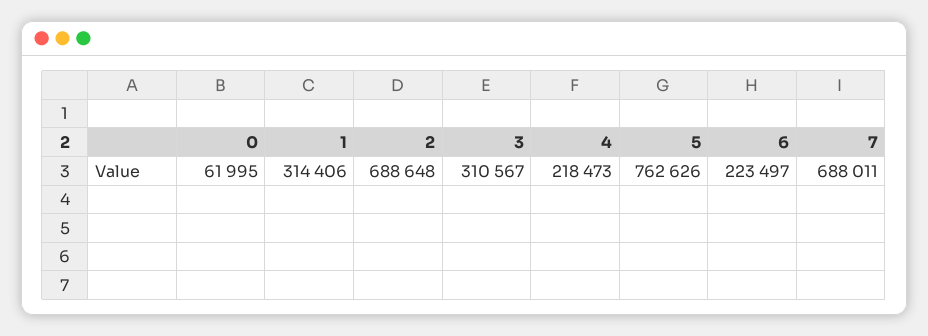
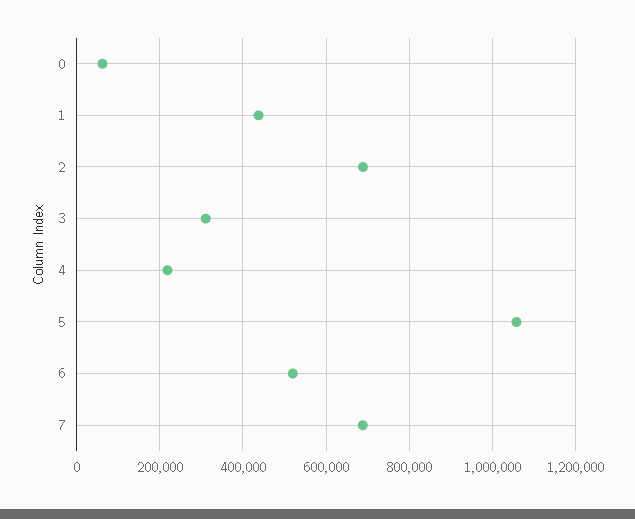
  {
    "0": 61995,
-   "1": 314406,
+   "1": 440000,
    "2": 688648,
    "3": 310567,
    "4": 218473,
-   "5": 762626,
+   "5": 1060000,
-   "6": 223497,
+   "6": 520000,
    "7": 688011
  }

